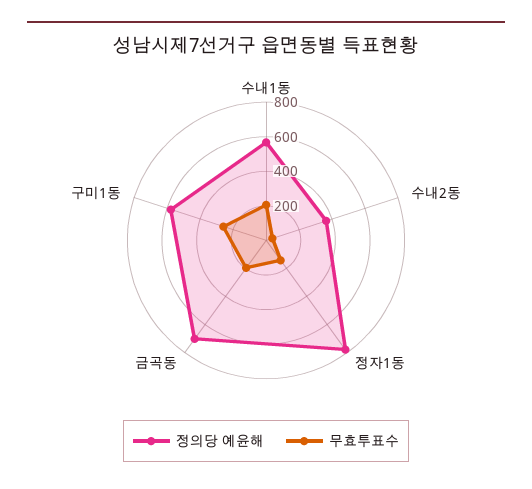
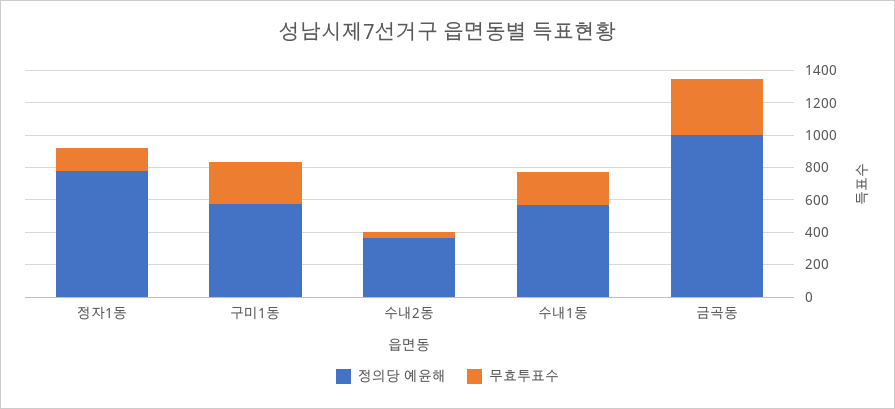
  {
    "정의당 예윤해": {
      "수내1동": 550,
      "수내2동": 350,
      "정자1동": 800,
-     "금곡동": 700,
+     "금곡동": 1000,
      "구미1동": 600
    },
    "무효투표수": {
      "수내1동": 200,
      "수내2동": 50,
      "정자1동": 150,
-     "금곡동": 200,
+     "금곡동": 350,
      "구미1동": 250
    }
  }

